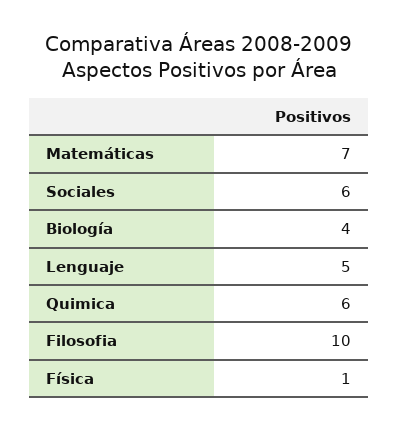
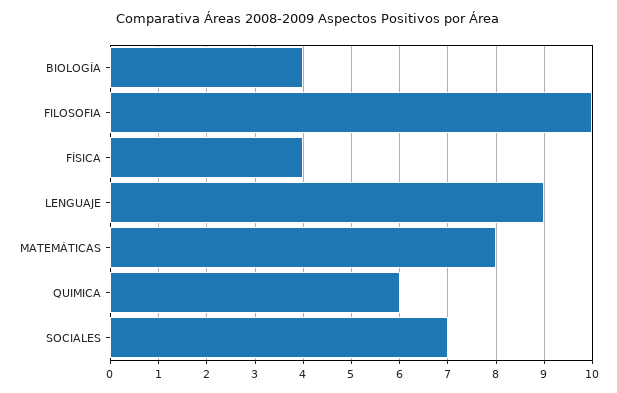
  {
-   "Matemáticas": 7,
+   "Matemáticas": 8,
-   "Sociales": 6,
+   "Sociales": 7,
    "Biología": 4,
-   "Lenguaje": 5,
+   "Lenguaje": 9,
    "Quimica": 6,
    "Filosofia": 10,
-   "Física": 1
+   "Física": 4
  }

